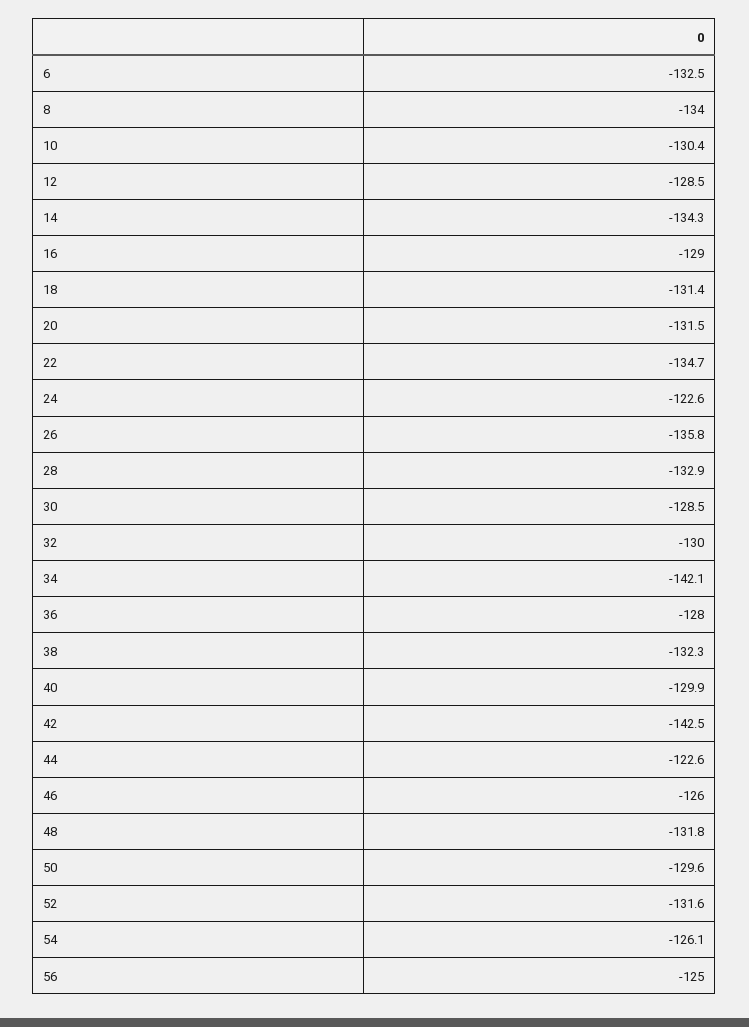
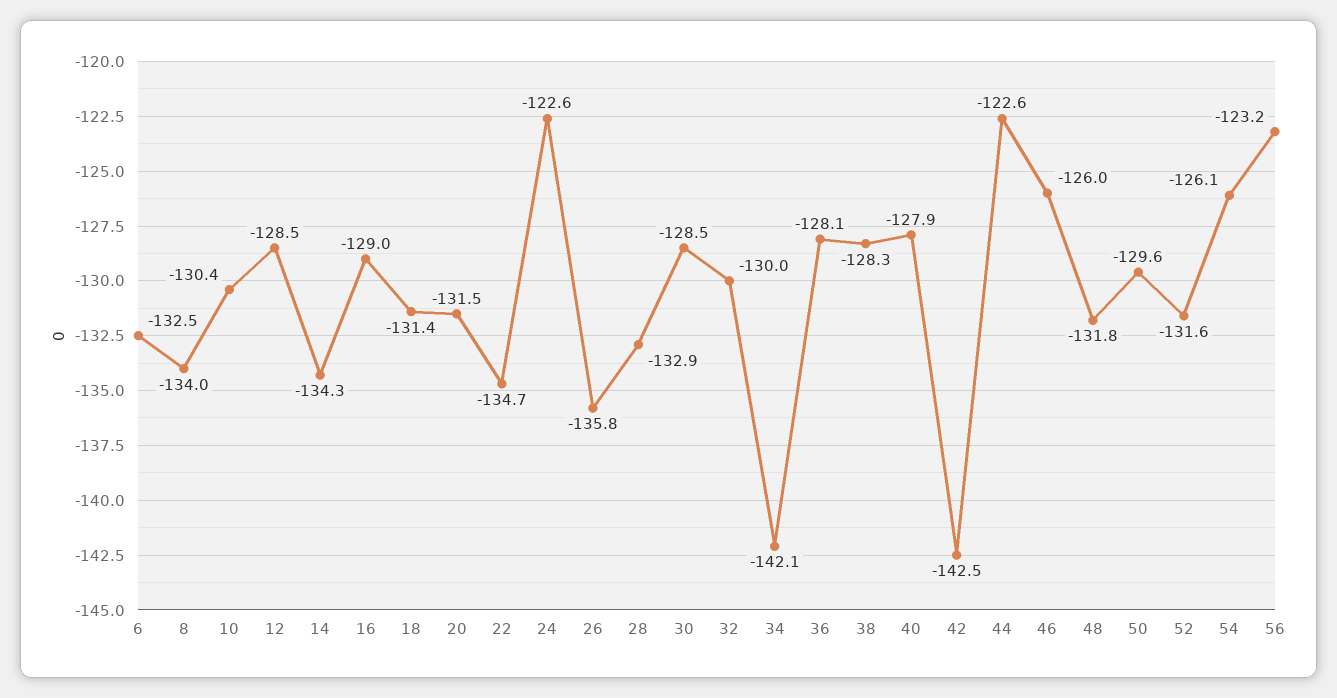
  {
    "6": -132.5,
    "8": -134,
    "10": -130.4,
    "12": -128.5,
    "14": -134.3,
    "16": -129,
    "18": -131.4,
    "20": -131.5,
    "22": -134.7,
    "24": -122.6,
    "26": -135.8,
    "28": -132.9,
    "30": -128.5,
    "32": -130,
    "34": -142.1,
-   "36": -128,
+   "36": -128.1,
-   "38": -132.3,
+   "38": -128.3,
-   "40": -129.9,
+   "40": -127.9,
    "42": -142.5,
    "44": -122.6,
    "46": -126,
    "48": -131.8,
    "50": -129.6,
    "52": -131.6,
    "54": -126.1,
-   "56": -125
+   "56": -123.2
  }

